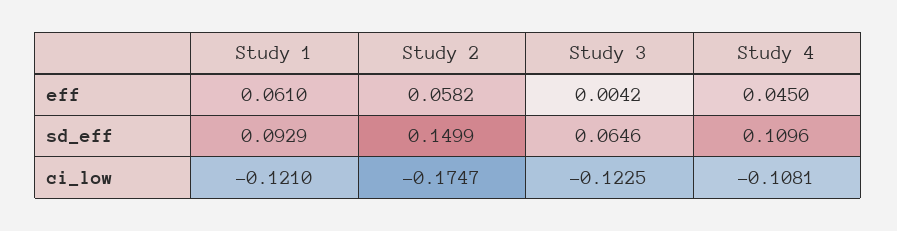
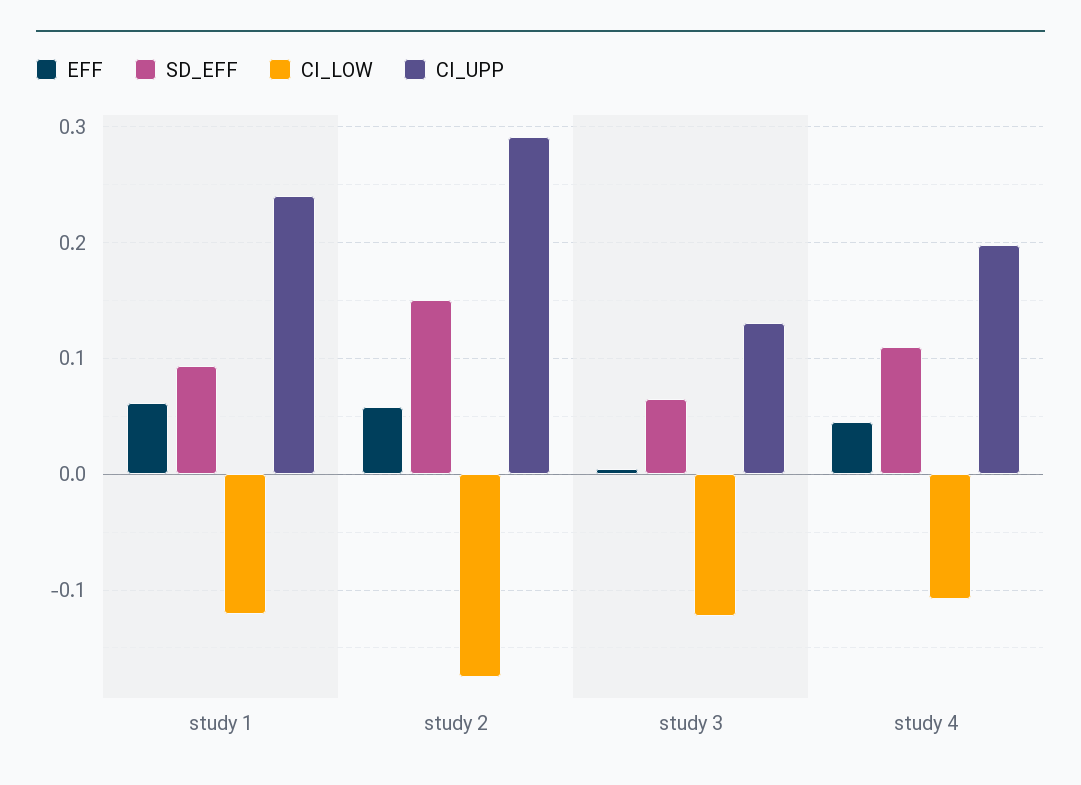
  {
    "eff": {
      "Study 1": 0.061,
      "Study 2": 0.0582,
      "Study 3": 0.0042,
      "Study 4": 0.045
    },
    "sd_eff": {
      "Study 1": 0.0929,
      "Study 2": 0.1499,
      "Study 3": 0.0646,
      "Study 4": 0.1096
    },
    "ci_low": {
      "Study 1": -0.121,
      "Study 2": -0.1747,
      "Study 3": -0.1225,
      "Study 4": -0.1081
-   }
+   },
+   "CI_UPP": {
+     "Study 1": 0.24,
+     "Study 2": 0.29,
+     "Study 3": 0.13,
+     "Study 4": 0.2
+   }
  }

